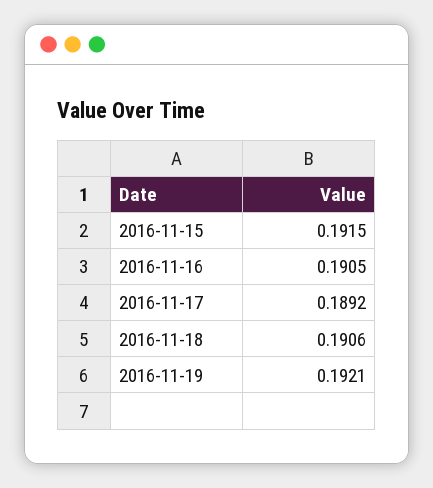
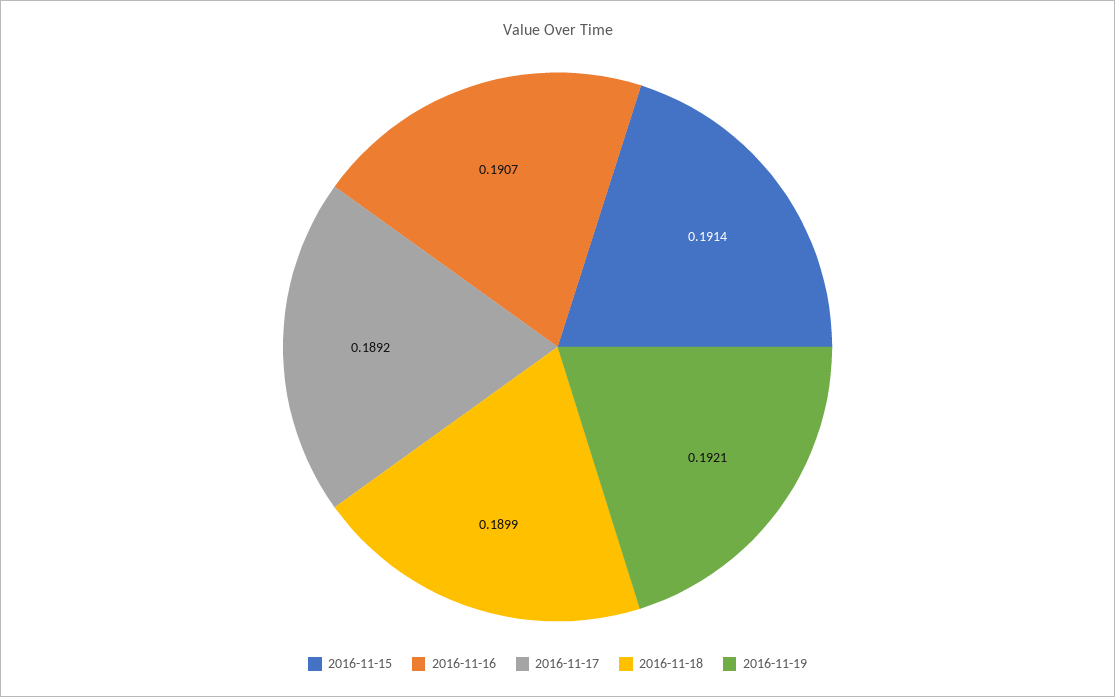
  {
-   "2016-11-15": 0.1915,
+   "2016-11-15": 0.1914,
-   "2016-11-16": 0.1905,
+   "2016-11-16": 0.1907,
    "2016-11-17": 0.1892,
-   "2016-11-18": 0.1906,
+   "2016-11-18": 0.1899,
    "2016-11-19": 0.1921
  }

